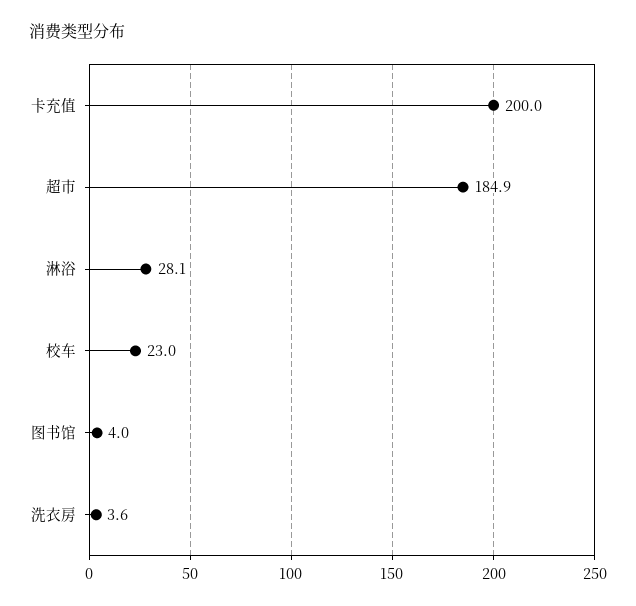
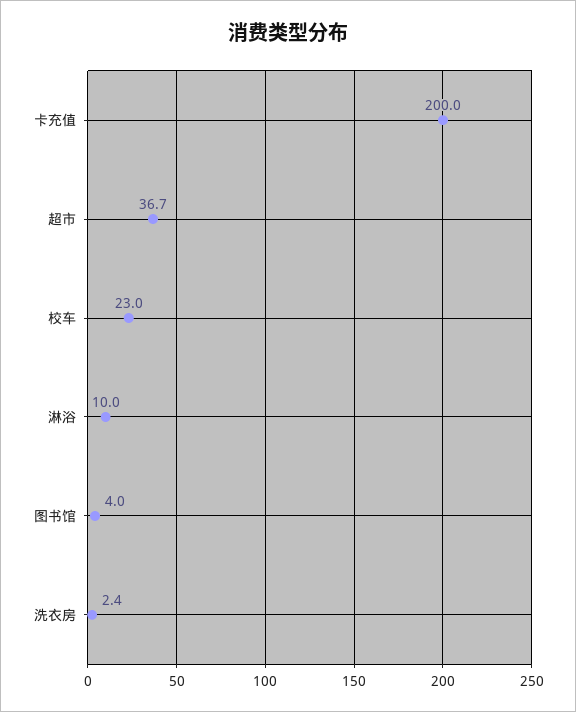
  {
    "卡充值": 200,
-   "超市": 184.9,
+   "超市": 36.7,
-   "淋浴": 28.1,
+   "淋浴": 10,
    "校车": 23,
    "图书馆": 4,
-   "洗衣房": 3.6
+   "洗衣房": 2.4
  }

